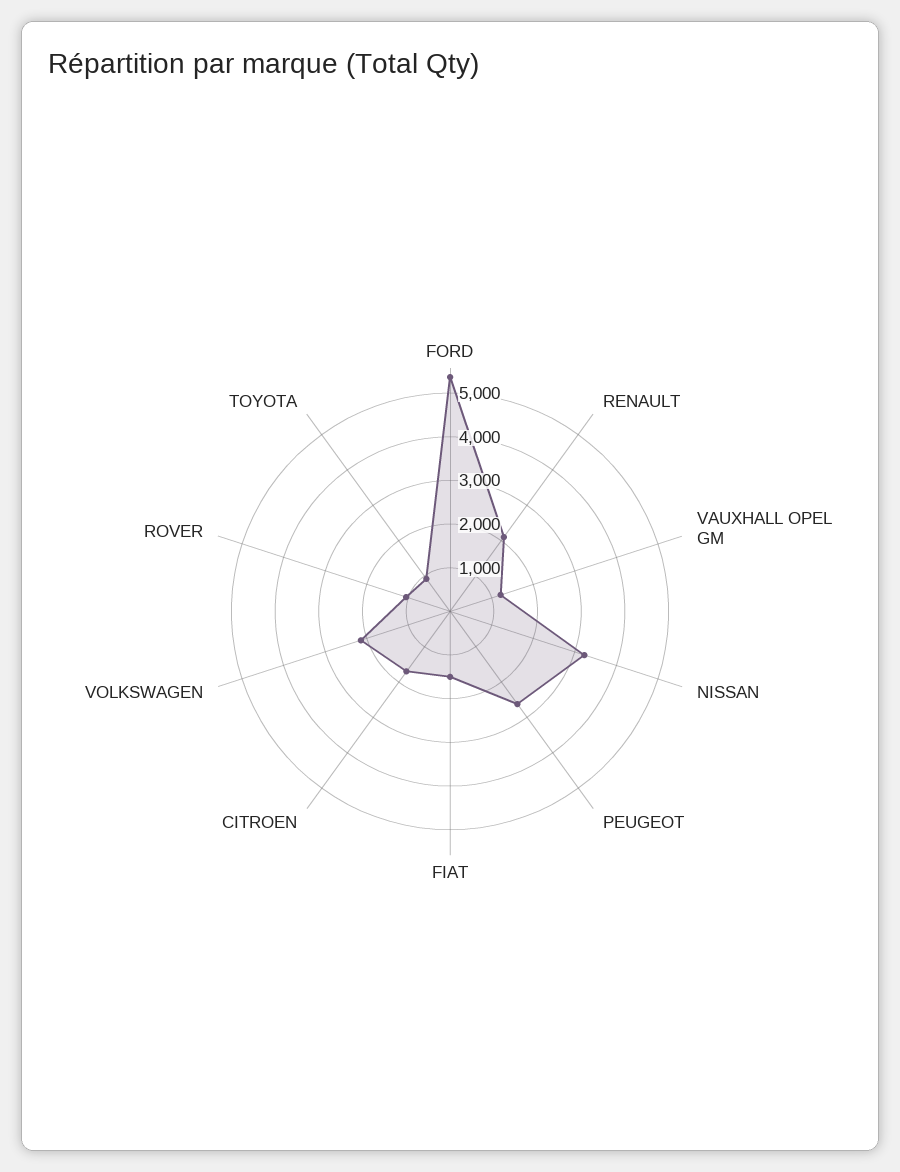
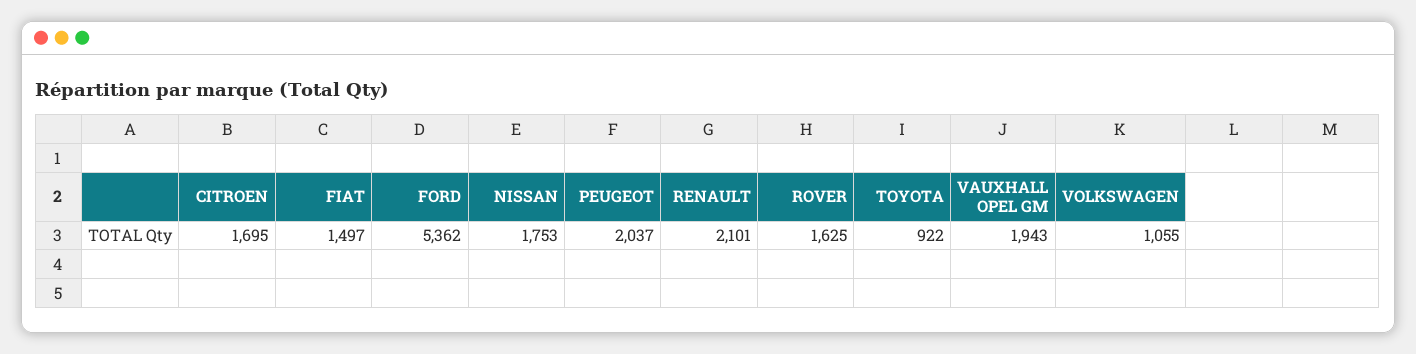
  {
    "FORD": 5362,
    "RENAULT": 2101,
-   "VAUXHALL OPEL GM": 1200,
+   "VAUXHALL OPEL GM": 1943,
-   "NISSAN": 3200,
+   "NISSAN": 1753,
-   "PEUGEOT": 2600,
+   "PEUGEOT": 2037,
    "FIAT": 1497,
    "CITROEN": 1695,
-   "VOLKSWAGEN": 2200,
+   "VOLKSWAGEN": 1055,
-   "ROVER": 1000,
+   "ROVER": 1625,
    "TOYOTA": 922
  }

